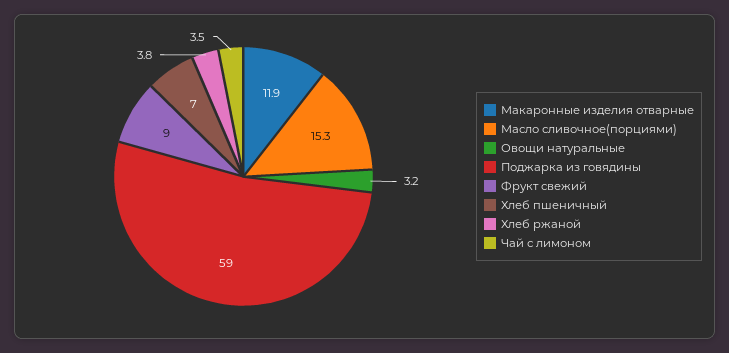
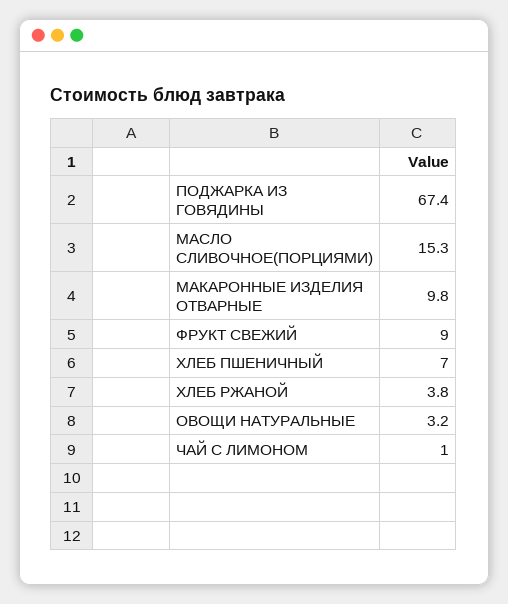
  {
-   "Макаронные изделия отварные": 11.9,
+   "Макаронные изделия отварные": 9.8,
    "Масло сливочное(порциями)": 15.3,
    "Овощи натуральные": 3.2,
-   "Поджарка из говядины": 59,
+   "Поджарка из говядины": 67.4,
    "Фрукт свежий": 9,
    "Хлеб пшеничный": 7,
    "Хлеб ржаной": 3.8,
-   "Чай с лимоном": 3.5
+   "Чай с лимоном": 1
  }

